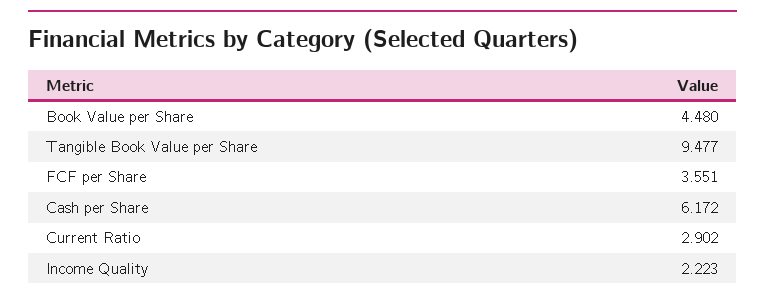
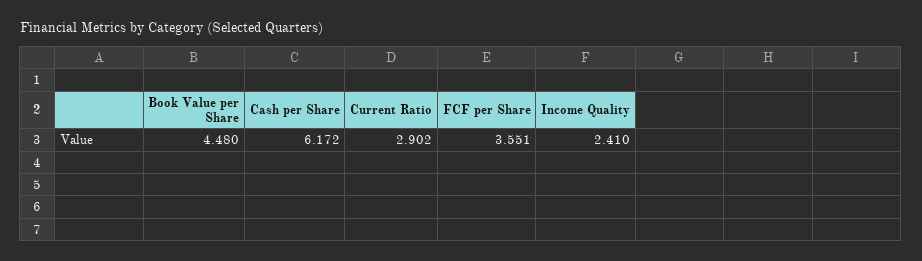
  {
    "Book Value per Share": 4.48,
-   "Tangible Book Value per Share": 9.477,
    "FCF per Share": 3.551,
    "Cash per Share": 6.172,
    "Current Ratio": 2.902,
-   "Income Quality": 2.223
+   "Income Quality": 2.41
  }

